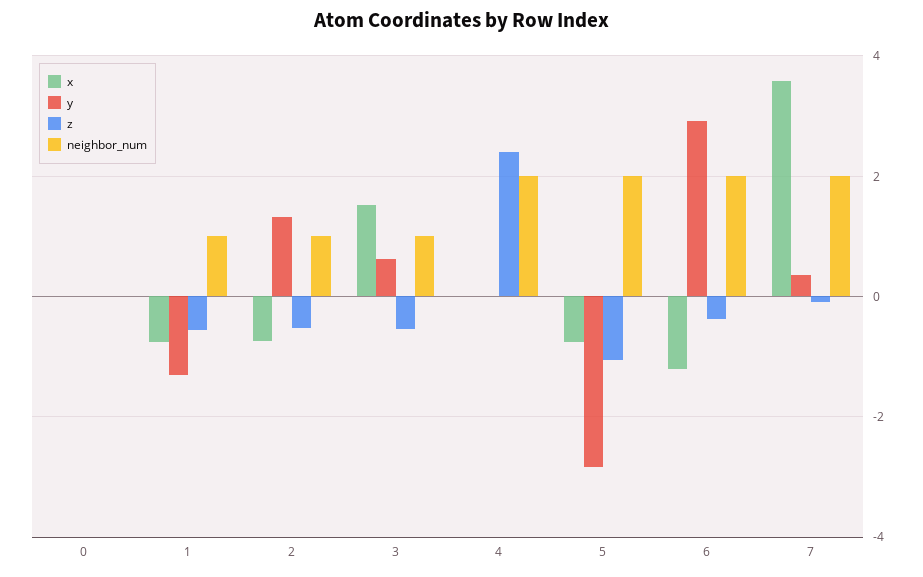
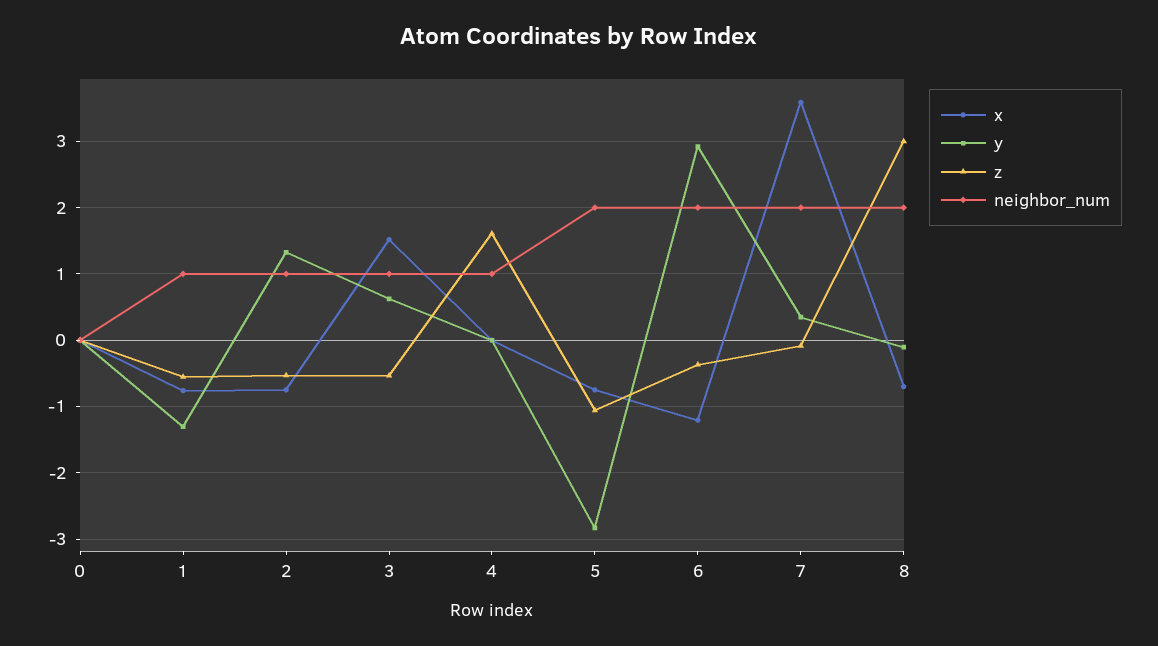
  {
    "x": {
      "0": 0,
      "1": -0.8,
      "2": -0.7,
      "3": 1.5,
      "4": 0,
      "5": -0.8,
      "6": -1.2,
-     "7": 3.6
+     "7": 3.6,
+     "8": -0.7
    },
    "y": {
      "0": 0,
      "1": -1.3,
      "2": 1.3,
      "3": 0.6,
      "4": 0,
      "5": -2.8,
      "6": 2.9,
-     "7": 0.3
+     "7": 0.3,
+     "8": -0.1
    },
    "z": {
      "0": 0,
      "1": -0.6,
      "2": -0.5,
      "3": -0.5,
-     "4": 2.4,
+     "4": 1.6,
      "5": -1.1,
      "6": -0.4,
-     "7": -0.1
+     "7": -0.1,
+     "8": 3
    },
    "neighbor_num": {
      "0": 0,
      "1": 1,
      "2": 1,
      "3": 1,
-     "4": 2,
+     "4": 1,
      "5": 2,
      "6": 2,
-     "7": 2
+     "7": 2,
+     "8": 2
    }
  }

